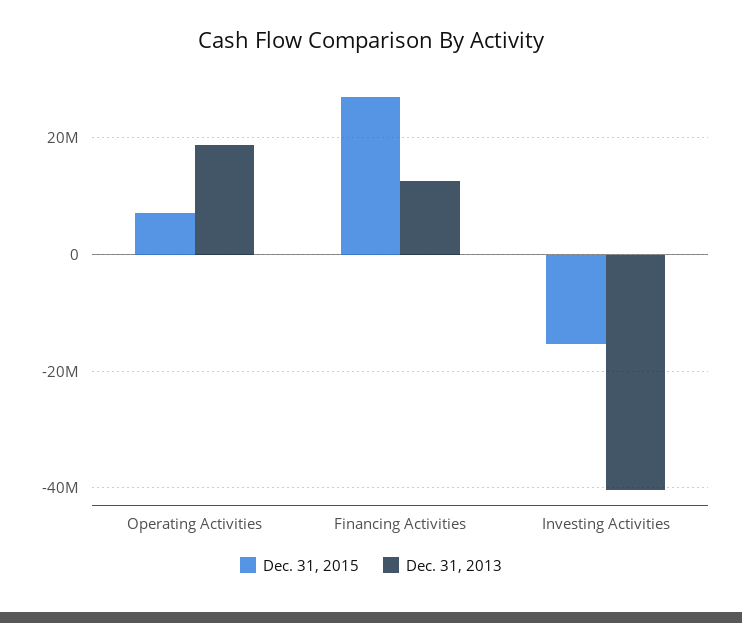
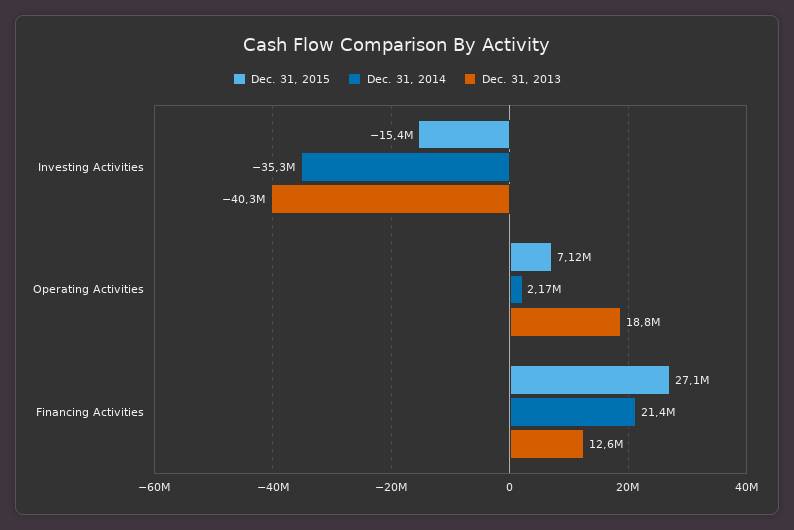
  {
    "Dec. 31, 2015": {
      "Operating Activities": 7120000,
      "Financing Activities": 27100000,
      "Investing Activities": -15400000
    },
    "Dec. 31, 2013": {
      "Operating Activities": 18800000,
      "Financing Activities": 12600000,
      "Investing Activities": -40300000
-   }
+   },
+   "Dec. 31, 2014": {
+     "Investing Activities": -35300000,
+     "Operating Activities": 2170000,
+     "Financing Activities": 21400000
+   }
  }

